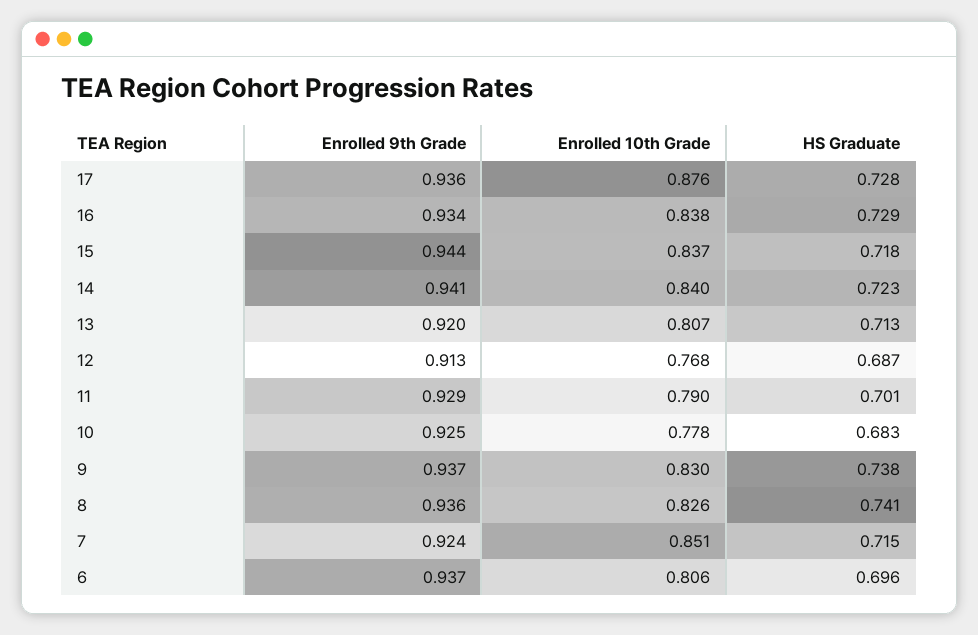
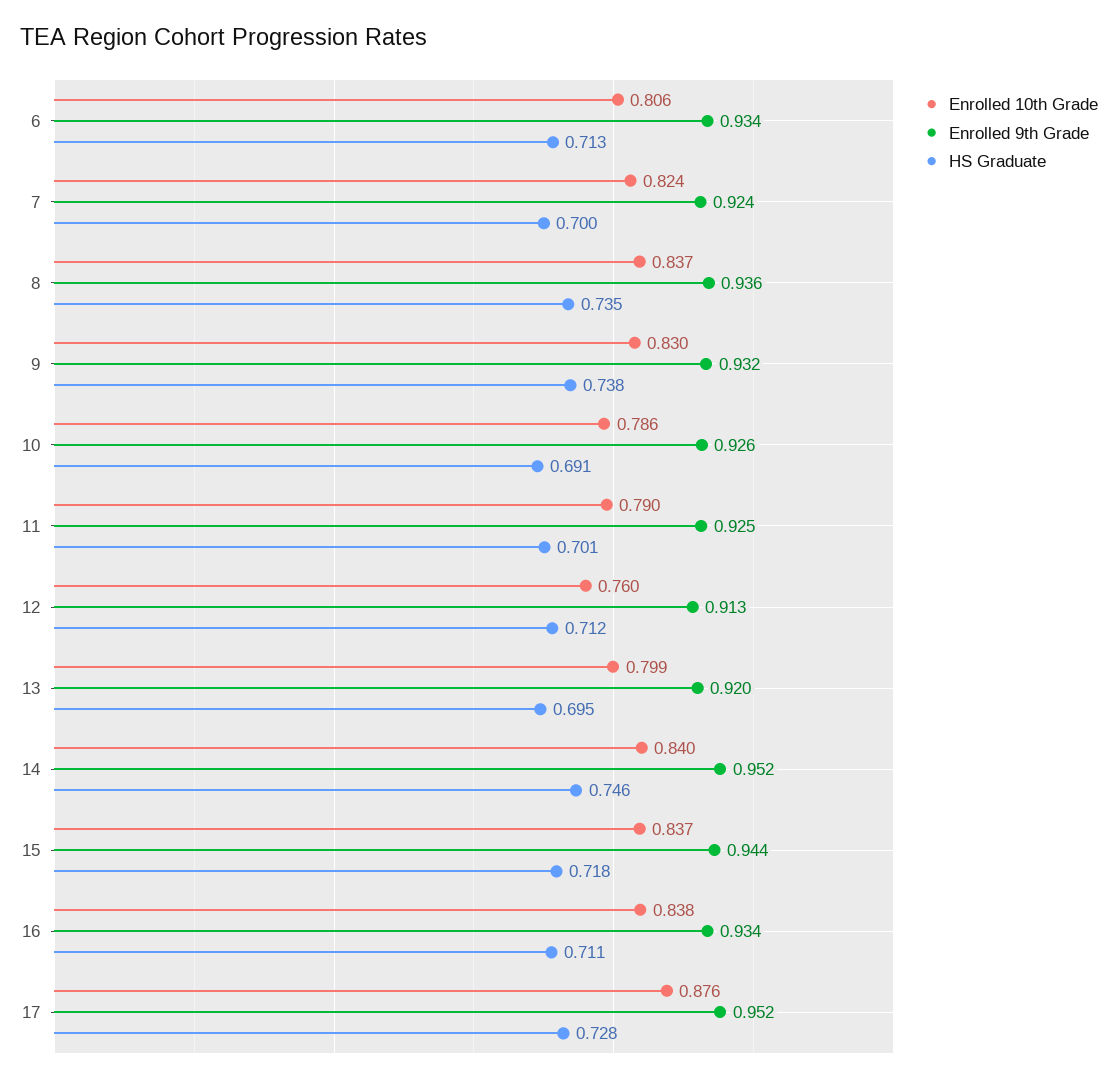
  {
    "Enrolled 9th Grade": {
-     "17": 0.936,
+     "17": 0.952,
      "16": 0.934,
      "15": 0.944,
-     "14": 0.941,
+     "14": 0.952,
      "13": 0.92,
      "12": 0.913,
-     "11": 0.929,
+     "11": 0.925,
-     "10": 0.925,
+     "10": 0.926,
-     "9": 0.937,
+     "9": 0.932,
      "8": 0.936,
      "7": 0.924,
-     "6": 0.937
+     "6": 0.934
    },
    "Enrolled 10th Grade": {
      "17": 0.876,
      "16": 0.838,
      "15": 0.837,
      "14": 0.84,
-     "13": 0.807,
+     "13": 0.799,
-     "12": 0.768,
+     "12": 0.76,
      "11": 0.79,
-     "10": 0.778,
+     "10": 0.786,
      "9": 0.83,
-     "8": 0.826,
+     "8": 0.837,
-     "7": 0.851,
+     "7": 0.824,
      "6": 0.806
    },
    "HS Graduate": {
      "17": 0.728,
-     "16": 0.729,
+     "16": 0.711,
      "15": 0.718,
-     "14": 0.723,
+     "14": 0.746,
-     "13": 0.713,
+     "13": 0.695,
-     "12": 0.687,
+     "12": 0.712,
      "11": 0.701,
-     "10": 0.683,
+     "10": 0.691,
      "9": 0.738,
-     "8": 0.741,
+     "8": 0.735,
-     "7": 0.715,
+     "7": 0.7,
-     "6": 0.696
+     "6": 0.713
    }
  }

